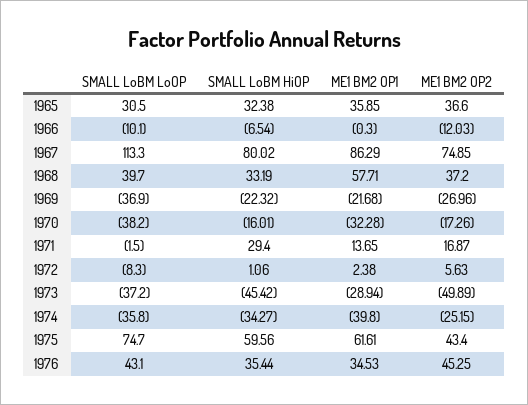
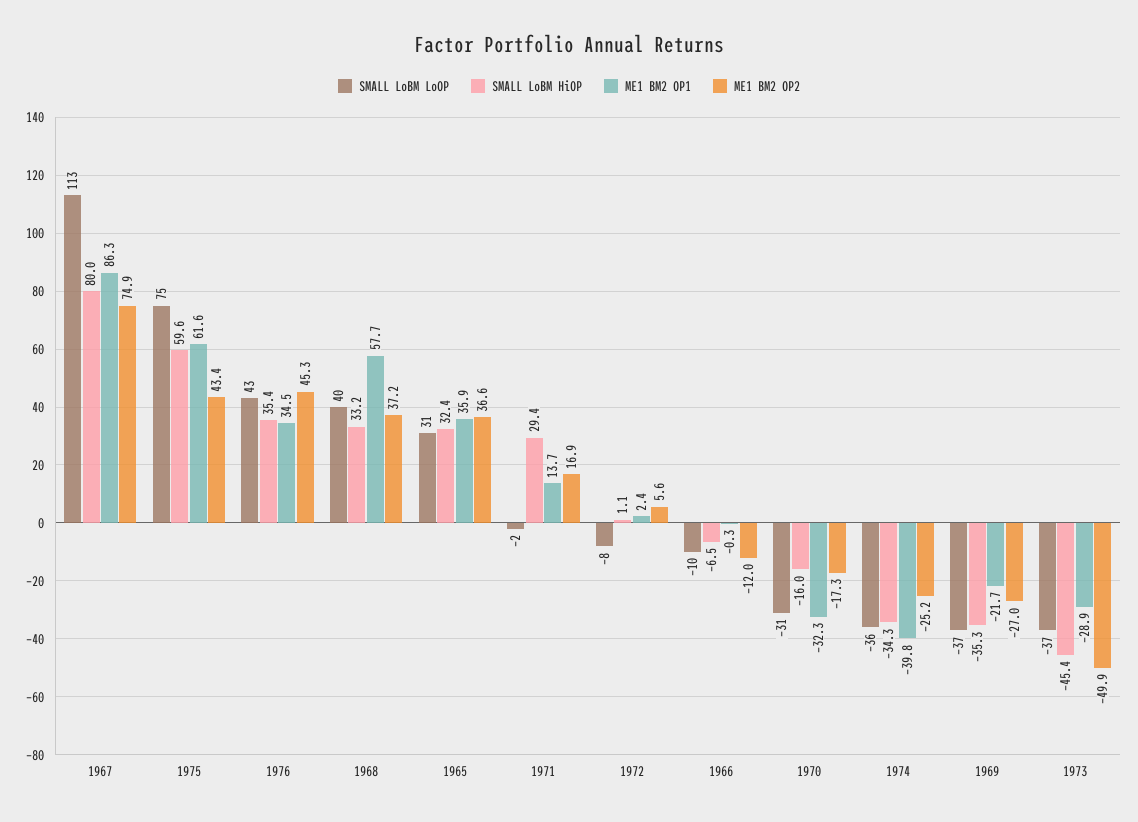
  {
    "SMALL LoBM LoOP": {
      "1965": 30.5,
      "1966": -10.1,
      "1967": 113.3,
      "1968": 39.7,
      "1969": -36.9,
-     "1970": -38.2,
+     "1970": -31,
      "1971": -1.5,
      "1972": -8.3,
      "1973": -37.2,
      "1974": -35.8,
      "1975": 74.7,
      "1976": 43.1
    },
    "SMALL LoBM HiOP": {
      "1965": 32.38,
      "1966": -6.54,
      "1967": 80.02,
      "1968": 33.19,
-     "1969": -22.32,
+     "1969": -35.3,
      "1970": -16.01,
      "1971": 29.4,
      "1972": 1.06,
      "1973": -45.42,
      "1974": -34.27,
      "1975": 59.56,
      "1976": 35.44
    },
    "ME1 BM2 OP1": {
      "1965": 35.85,
      "1966": -0.3,
      "1967": 86.29,
      "1968": 57.71,
      "1969": -21.68,
      "1970": -32.28,
      "1971": 13.65,
      "1972": 2.38,
      "1973": -28.94,
      "1974": -39.8,
      "1975": 61.61,
      "1976": 34.53
    },
    "ME1 BM2 OP2": {
      "1965": 36.6,
      "1966": -12.03,
      "1967": 74.85,
      "1968": 37.2,
      "1969": -26.96,
      "1970": -17.26,
      "1971": 16.87,
      "1972": 5.63,
      "1973": -49.89,
      "1974": -25.15,
      "1975": 43.4,
      "1976": 45.25
    }
  }

